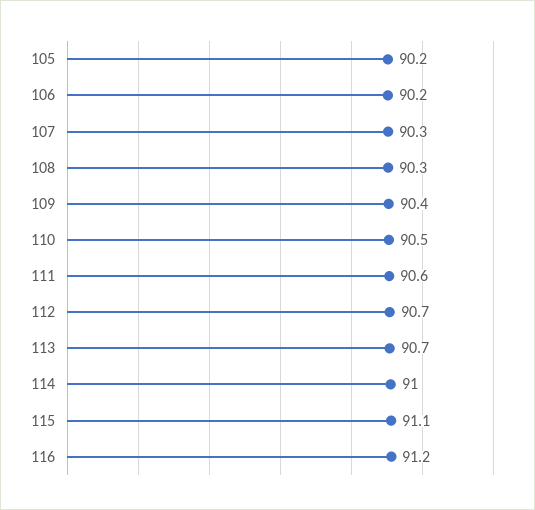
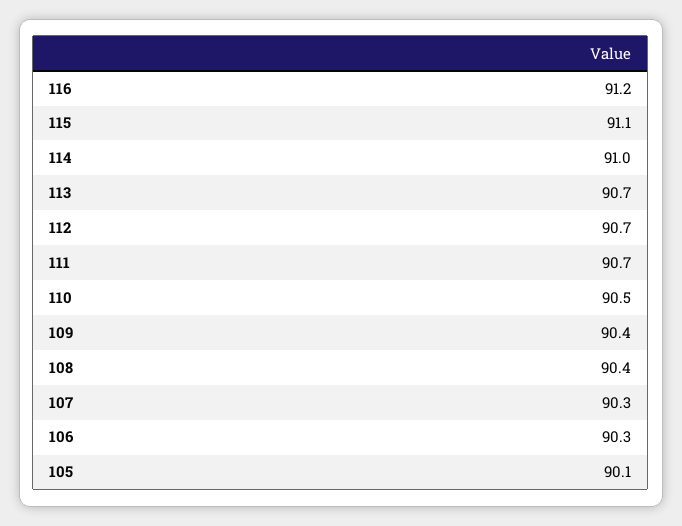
  {
-   "105": 90.2,
+   "105": 90.1,
-   "106": 90.2,
+   "106": 90.3,
    "107": 90.3,
-   "108": 90.3,
+   "108": 90.4,
    "109": 90.4,
    "110": 90.5,
-   "111": 90.6,
+   "111": 90.7,
    "112": 90.7,
    "113": 90.7,
    "114": 91,
    "115": 91.1,
    "116": 91.2
  }

